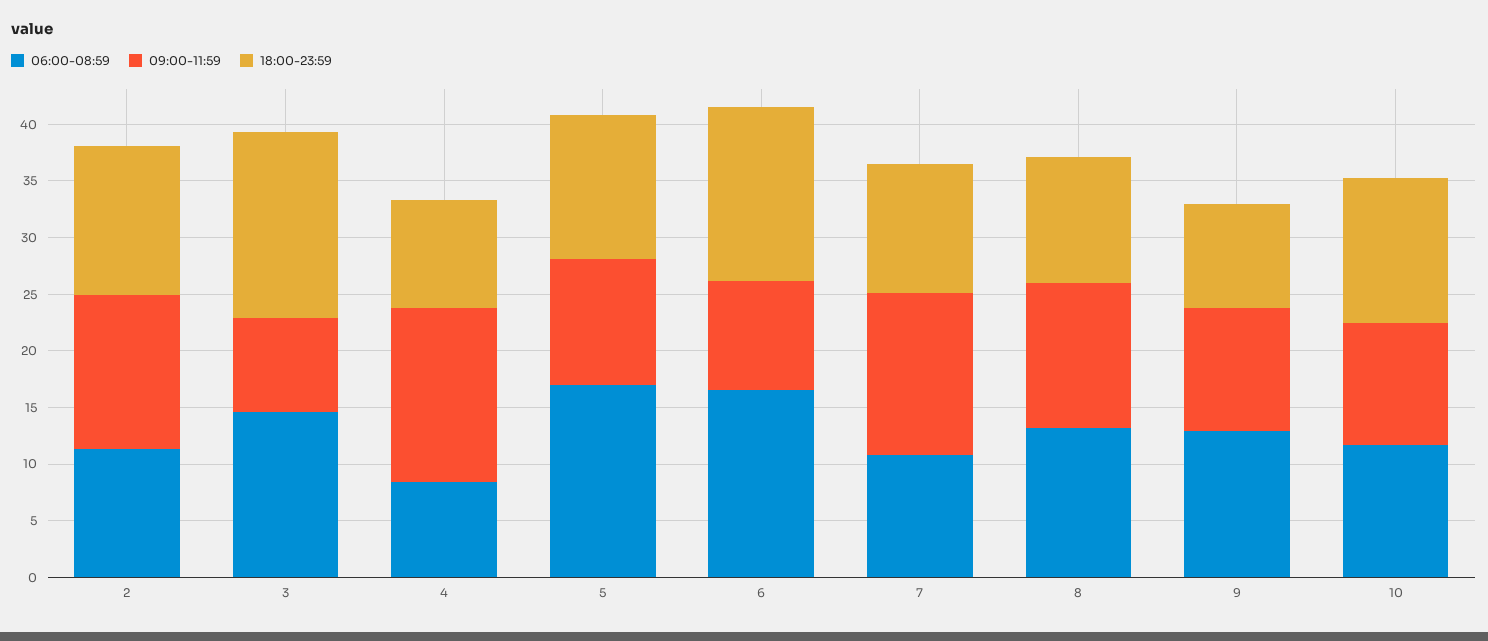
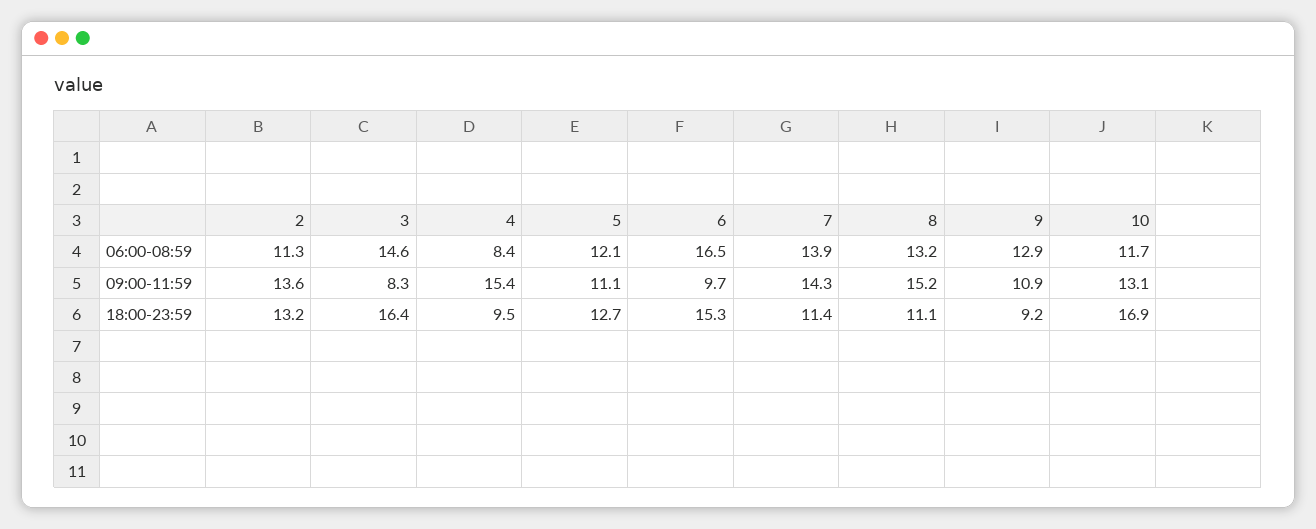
  {
    "06:00-08:59": {
      "2": 11.3,
      "3": 14.6,
      "4": 8.4,
-     "5": 17,
+     "5": 12.1,
      "6": 16.5,
-     "7": 11,
+     "7": 13.9,
      "8": 13.2,
      "9": 12.9,
      "10": 11.7
    },
    "09:00-11:59": {
      "2": 13.6,
      "3": 8.3,
      "4": 15.4,
      "5": 11.1,
      "6": 9.7,
      "7": 14.3,
-     "8": 13,
+     "8": 15.2,
      "9": 10.9,
-     "10": 11
+     "10": 13.1
    },
    "18:00-23:59": {
      "2": 13.2,
      "3": 16.4,
      "4": 9.5,
      "5": 12.7,
      "6": 15.3,
      "7": 11.4,
      "8": 11.1,
      "9": 9.2,
-     "10": 13
+     "10": 16.9
    }
  }

